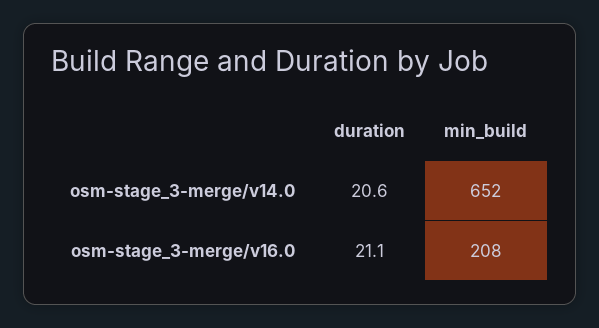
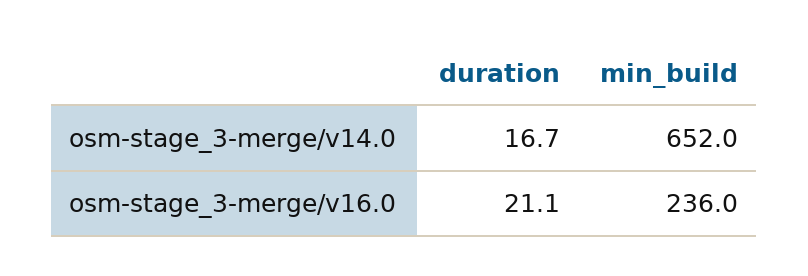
  {
    "duration": {
-     "osm-stage_3-merge/v14.0": 20.6,
+     "osm-stage_3-merge/v14.0": 16.7,
      "osm-stage_3-merge/v16.0": 21.1
    },
    "min_build": {
      "osm-stage_3-merge/v14.0": 652,
-     "osm-stage_3-merge/v16.0": 208
+     "osm-stage_3-merge/v16.0": 236
    }
  }

